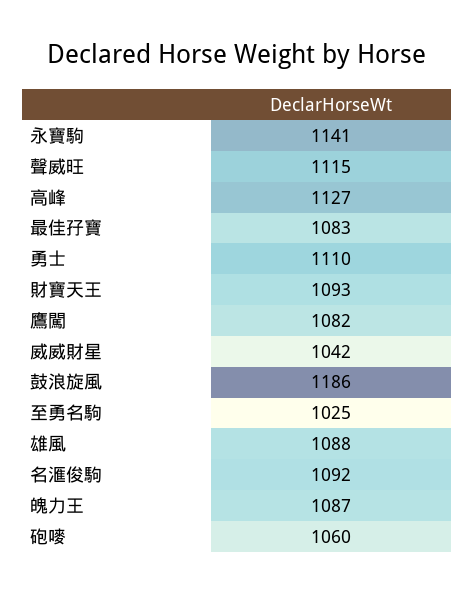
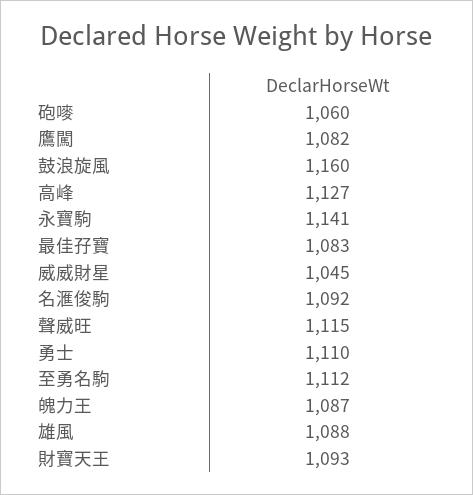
  {
    "永寶駒": 1141,
    "聲威旺": 1115,
    "高峰": 1127,
    "最佳孖寶": 1083,
    "勇士": 1110,
    "財寶天王": 1093,
    "鷹闖": 1082,
-   "威威財星": 1042,
+   "威威財星": 1045,
-   "鼓浪旋風": 1186,
+   "鼓浪旋風": 1160,
-   "至勇名駒": 1025,
+   "至勇名駒": 1112,
    "雄風": 1088,
    "名滙俊駒": 1092,
    "魄力王": 1087,
    "砲嘜": 1060
  }

